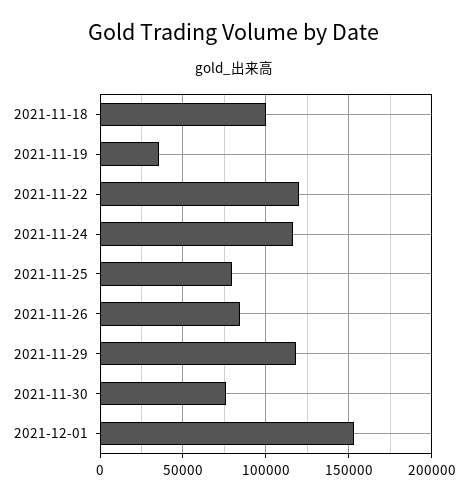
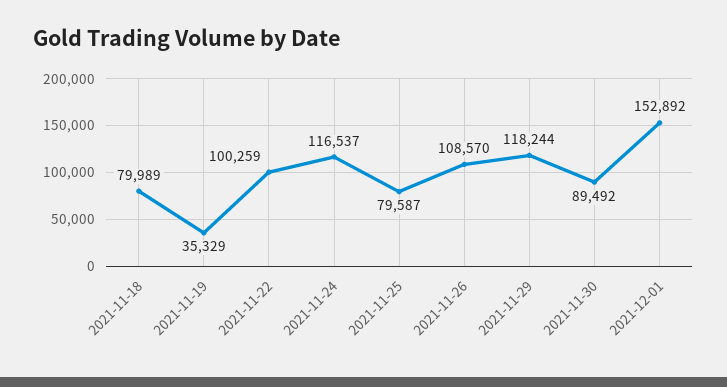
  {
-   "2021-11-18": 100000,
+   "2021-11-18": 79989,
    "2021-11-19": 35329,
-   "2021-11-22": 120000,
+   "2021-11-22": 100259,
    "2021-11-24": 116537,
    "2021-11-25": 79587,
-   "2021-11-26": 85000,
+   "2021-11-26": 108570,
    "2021-11-29": 118244,
-   "2021-11-30": 75000,
+   "2021-11-30": 89492,
    "2021-12-01": 152892
  }

